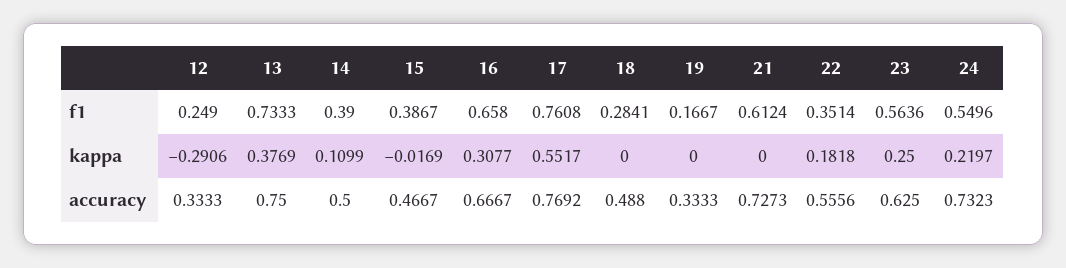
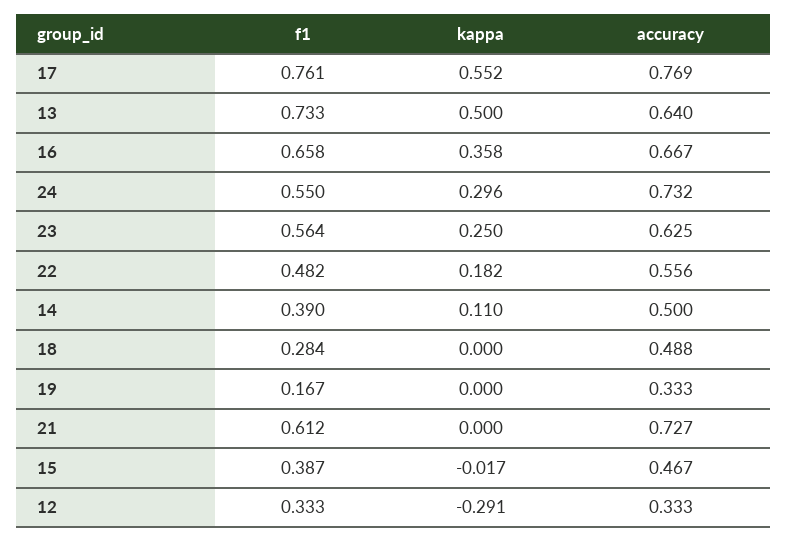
  {
    "12": {
-     "f1": 0.249,
+     "f1": 0.333,
      "kappa": -0.2906,
      "accuracy": 0.3333
    },
    "13": {
      "f1": 0.7333,
-     "kappa": 0.3769,
+     "kappa": 0.5,
-     "accuracy": 0.75
+     "accuracy": 0.64
    },
    "14": {
      "f1": 0.39,
      "kappa": 0.1099,
      "accuracy": 0.5
    },
    "15": {
      "f1": 0.3867,
      "kappa": -0.0169,
      "accuracy": 0.4667
    },
    "16": {
      "f1": 0.658,
-     "kappa": 0.3077,
+     "kappa": 0.358,
      "accuracy": 0.6667
    },
    "17": {
      "f1": 0.7608,
      "kappa": 0.5517,
      "accuracy": 0.7692
    },
    "18": {
      "f1": 0.2841,
      "kappa": 0,
      "accuracy": 0.488
    },
    "19": {
      "f1": 0.1667,
      "kappa": 0,
      "accuracy": 0.3333
    },
    "21": {
      "f1": 0.6124,
      "kappa": 0,
      "accuracy": 0.7273
    },
    "22": {
-     "f1": 0.3514,
+     "f1": 0.482,
      "kappa": 0.1818,
      "accuracy": 0.5556
    },
    "23": {
      "f1": 0.5636,
      "kappa": 0.25,
      "accuracy": 0.625
    },
    "24": {
      "f1": 0.5496,
-     "kappa": 0.2197,
+     "kappa": 0.296,
      "accuracy": 0.7323
    }
  }

